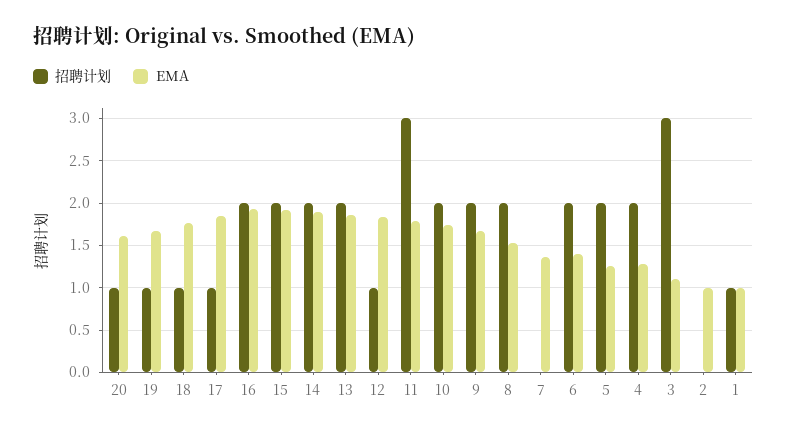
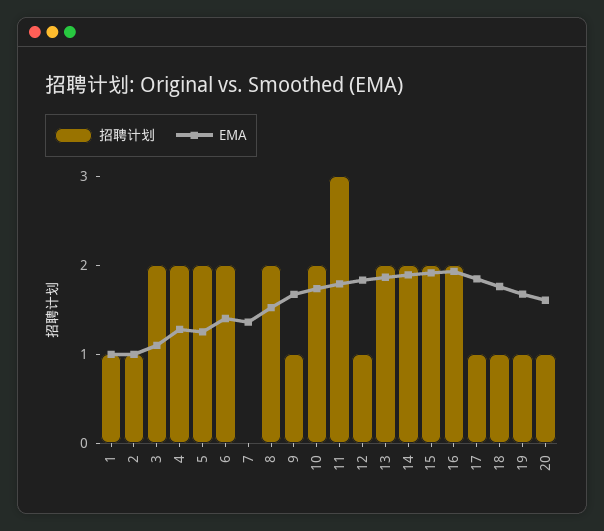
  {
    "招聘计划": {
      "20": 1,
      "19": 1,
      "18": 1,
      "17": 1,
      "16": 2,
      "15": 2,
      "14": 2,
      "13": 2,
      "12": 1,
      "11": 3,
      "10": 2,
-     "9": 2,
+     "9": 1,
      "8": 2,
      "7": 0,
      "6": 2,
      "5": 2,
      "4": 2,
-     "3": 3,
+     "3": 2,
-     "2": 0,
+     "2": 1,
      "1": 1
    },
    "EMA": {
      "20": 1.6,
      "19": 1.7,
      "18": 1.8,
      "17": 1.8,
      "16": 1.9,
      "15": 1.9,
      "14": 1.9,
      "13": 1.9,
      "12": 1.8,
      "11": 1.8,
      "10": 1.7,
      "9": 1.7,
      "8": 1.5,
      "7": 1.4,
      "6": 1.4,
      "5": 1.3,
      "4": 1.3,
      "3": 1.1,
      "2": 1,
      "1": 1
    }
  }

